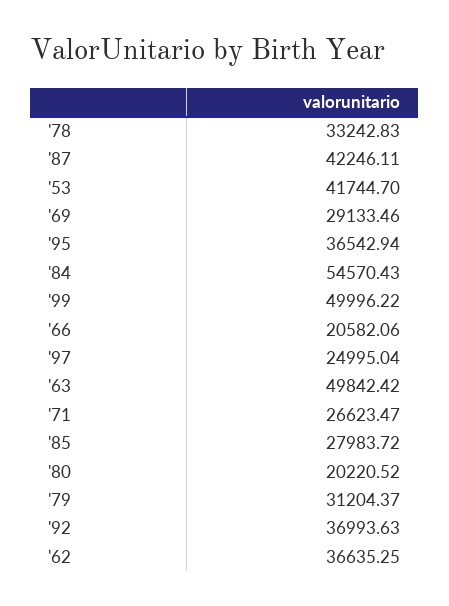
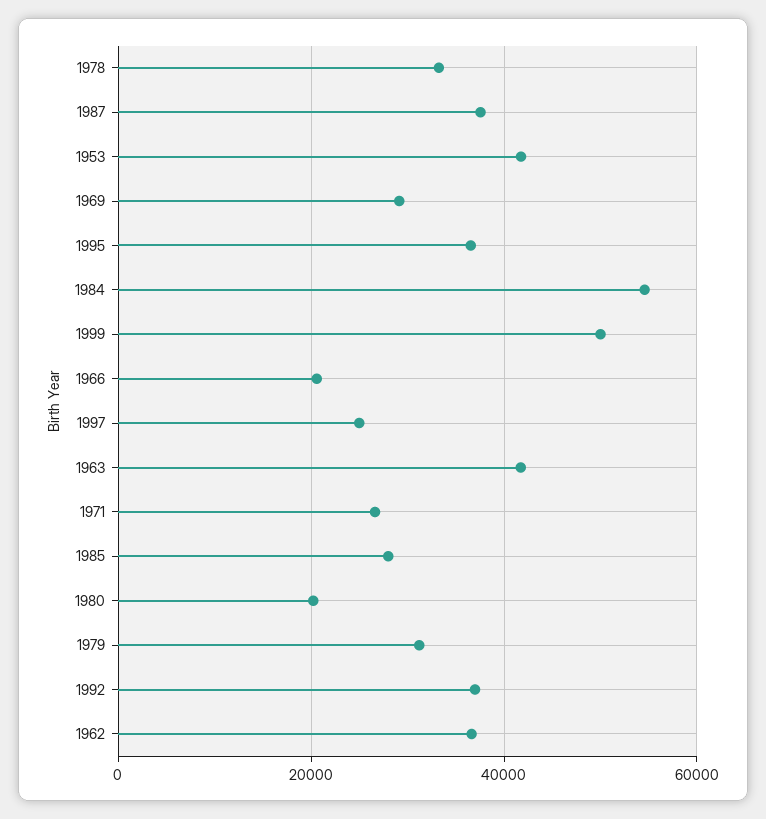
  {
    "'78": 33242.83,
-   "'87": 42246.11,
+   "'87": 38000,
    "'53": 41744.7,
    "'69": 29133.46,
    "'95": 36542.94,
    "'84": 54570.43,
    "'99": 49996.22,
    "'66": 20582.06,
    "'97": 24995.04,
-   "'63": 49842.42,
+   "'63": 42000,
    "'71": 26623.47,
    "'85": 27983.72,
    "'80": 20220.52,
    "'79": 31204.37,
    "'92": 36993.63,
    "'62": 36635.25
  }

